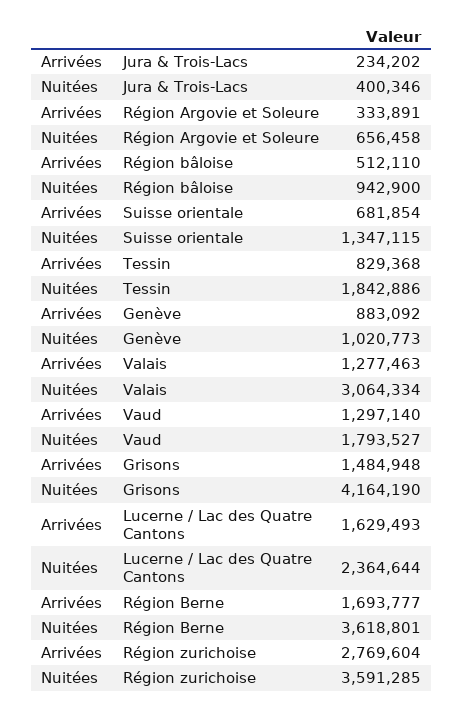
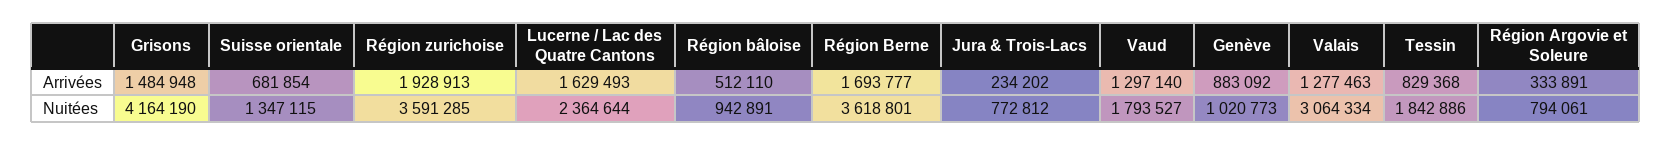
  {
    "Arrivées": {
      "Jura & Trois-Lacs": 234202,
      "Région Argovie et Soleure": 333891,
      "Région bâloise": 512110,
      "Suisse orientale": 681854,
      "Tessin": 829368,
      "Genève": 883092,
      "Valais": 1277463,
      "Vaud": 1297140,
      "Grisons": 1484948,
      "Lucerne / Lac des Quatre Cantons": 1629493,
      "Région Berne": 1693777,
-     "Région zurichoise": 2769604
+     "Région zurichoise": 1928913
    },
    "Nuitées": {
-     "Jura & Trois-Lacs": 400346,
+     "Jura & Trois-Lacs": 772812,
-     "Région Argovie et Soleure": 656458,
+     "Région Argovie et Soleure": 794061,
-     "Région bâloise": 942900,
+     "Région bâloise": 942891,
      "Suisse orientale": 1347115,
      "Tessin": 1842886,
      "Genève": 1020773,
      "Valais": 3064334,
      "Vaud": 1793527,
      "Grisons": 4164190,
      "Lucerne / Lac des Quatre Cantons": 2364644,
      "Région Berne": 3618801,
      "Région zurichoise": 3591285
    }
  }

